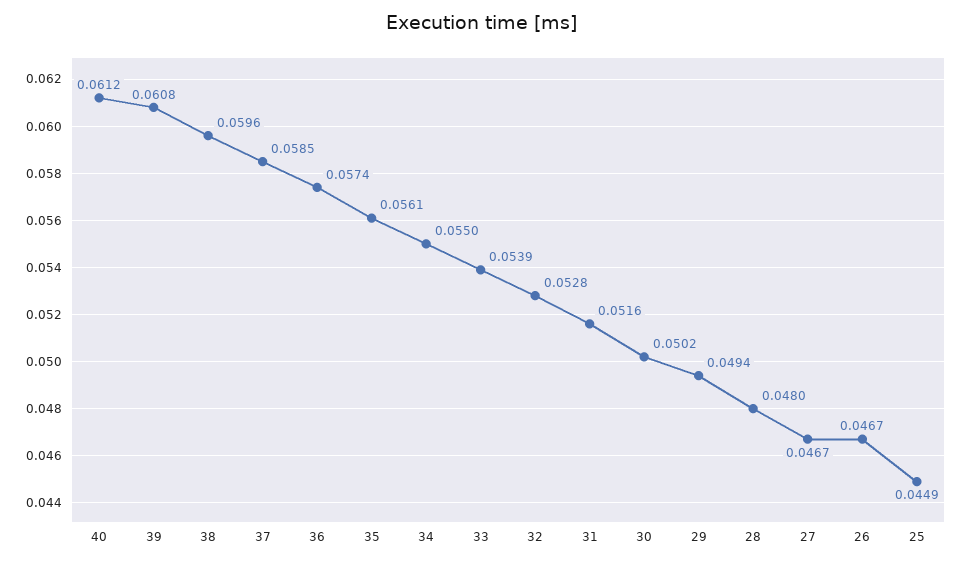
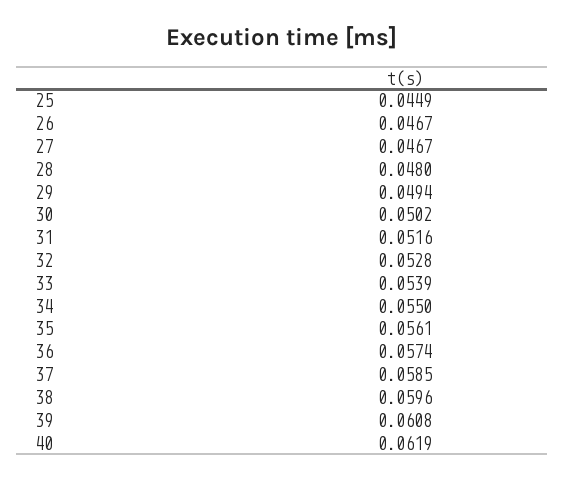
  {
-   "40": 0.0612,
+   "40": 0.0619,
    "39": 0.0608,
    "38": 0.0596,
    "37": 0.0585,
    "36": 0.0574,
    "35": 0.0561,
    "34": 0.055,
    "33": 0.0539,
    "32": 0.0528,
    "31": 0.0516,
    "30": 0.0502,
    "29": 0.0494,
    "28": 0.048,
    "27": 0.0467,
    "26": 0.0467,
    "25": 0.0449
  }

